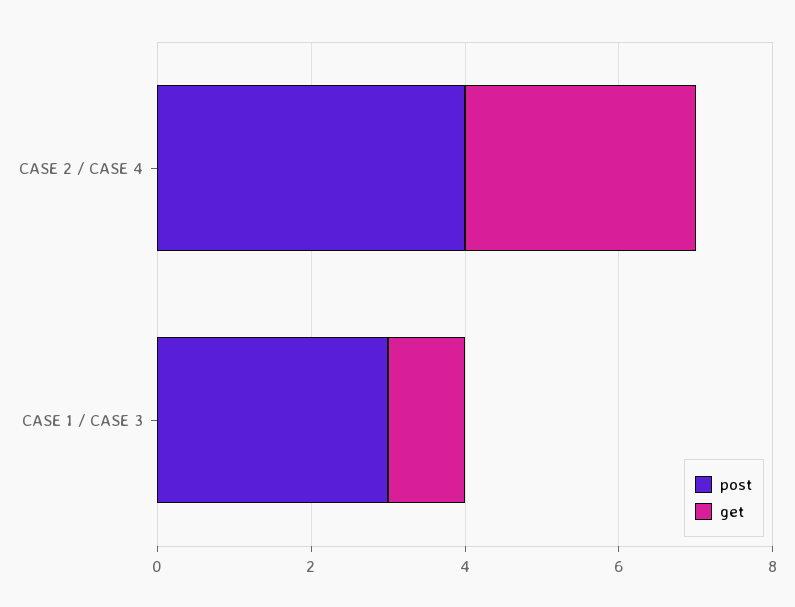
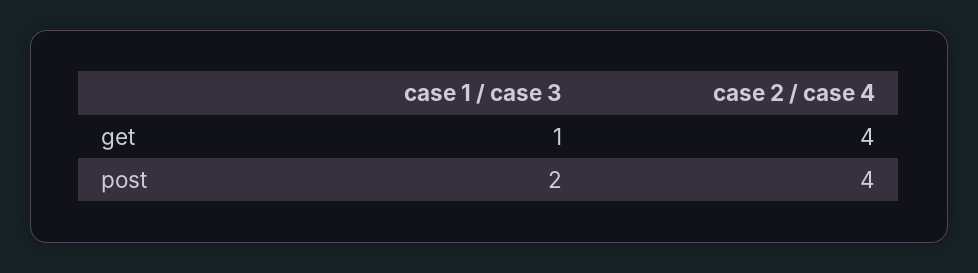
  {
    "post": {
      "CASE 2 / CASE 4": 4,
-     "CASE 1 / CASE 3": 3
+     "CASE 1 / CASE 3": 2
    },
    "get": {
-     "CASE 2 / CASE 4": 3,
+     "CASE 2 / CASE 4": 4,
      "CASE 1 / CASE 3": 1
    }
  }

